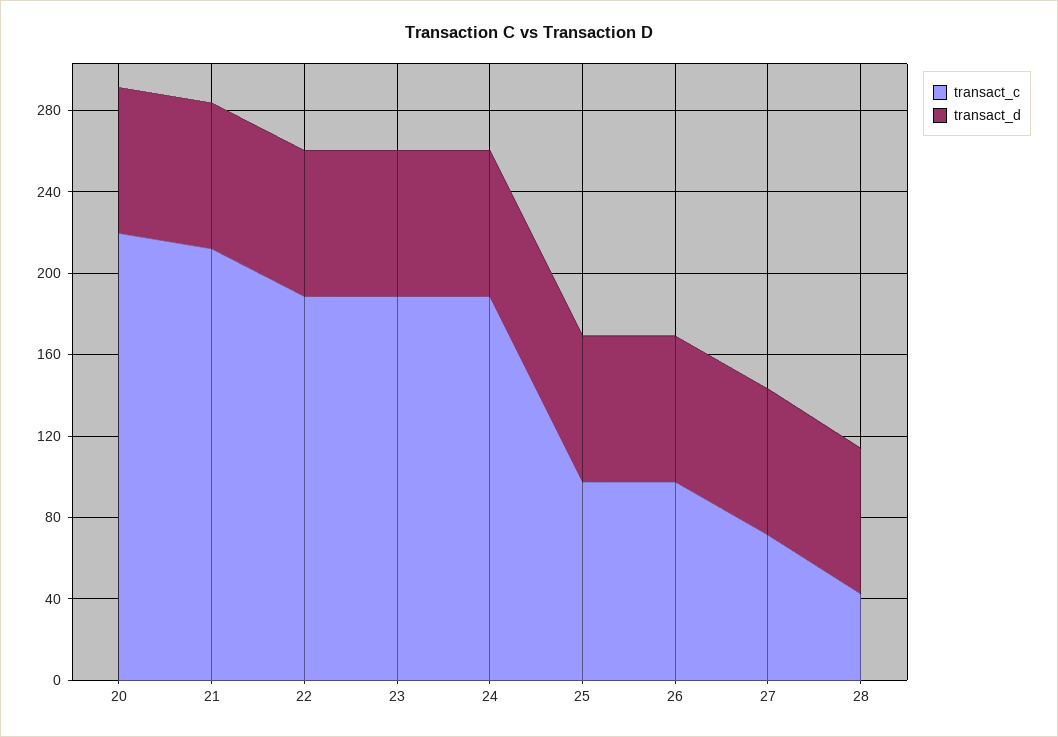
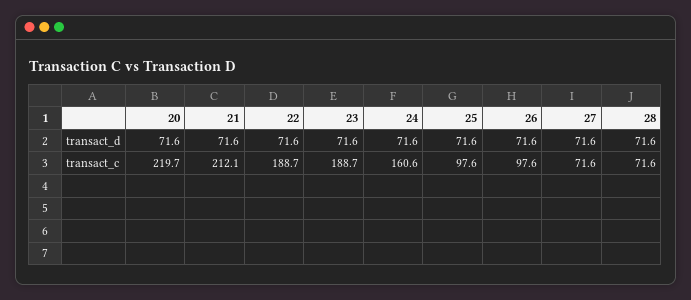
  {
    "transact_c": {
      "20": 219.7,
      "21": 212.1,
      "22": 188.7,
      "23": 188.7,
-     "24": 190,
+     "24": 160.6,
      "25": 97.6,
      "26": 97.6,
      "27": 71.6,
-     "28": 40
+     "28": 71.6
    },
    "transact_d": {
      "20": 71.6,
      "21": 71.6,
      "22": 71.6,
      "23": 71.6,
      "24": 71.6,
      "25": 71.6,
      "26": 71.6,
      "27": 71.6,
      "28": 71.6
    }
  }

